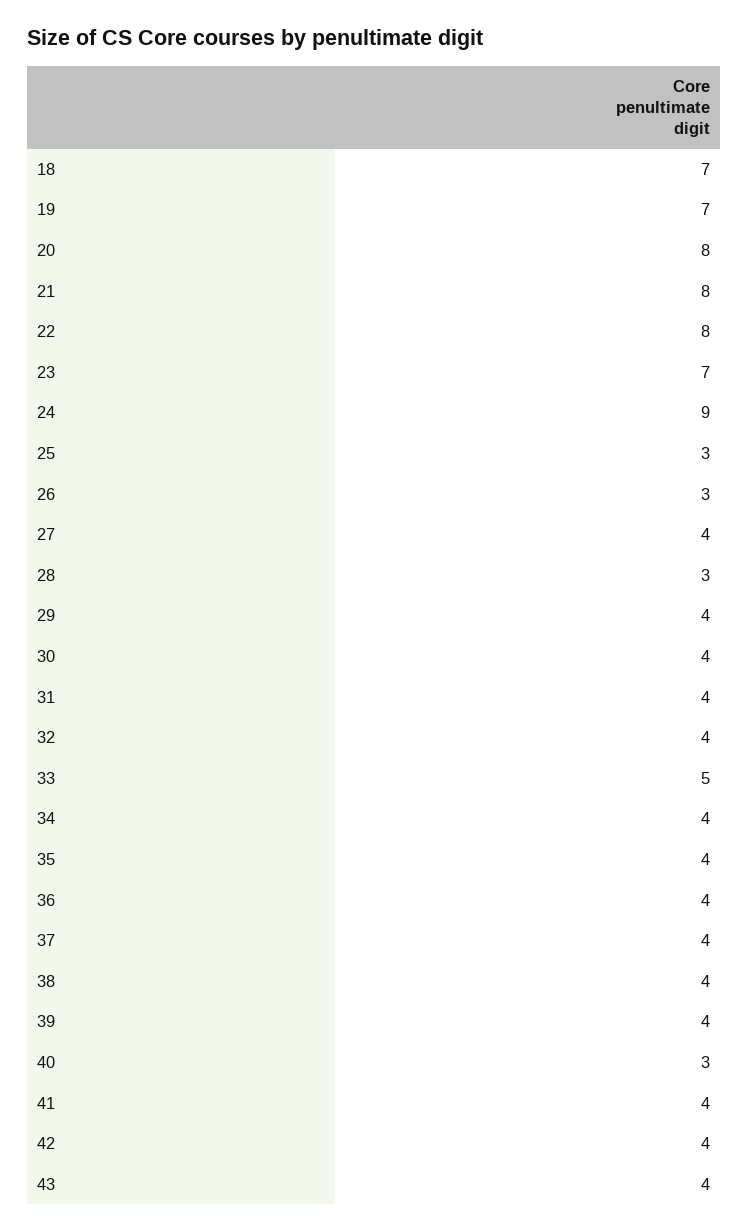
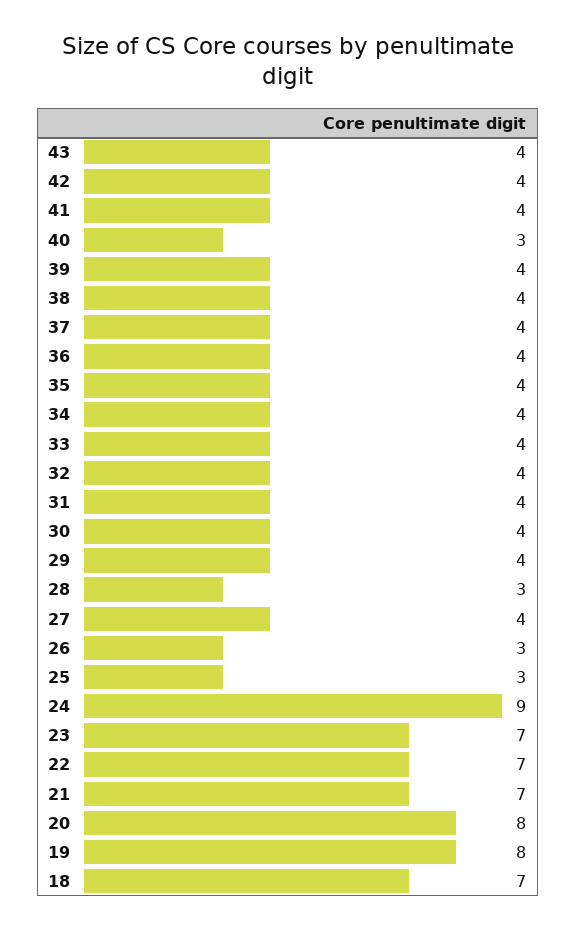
  {
    "18": 7,
-   "19": 7,
+   "19": 8,
    "20": 8,
-   "21": 8,
+   "21": 7,
-   "22": 8,
+   "22": 7,
    "23": 7,
    "24": 9,
    "25": 3,
    "26": 3,
    "27": 4,
    "28": 3,
    "29": 4,
    "30": 4,
    "31": 4,
    "32": 4,
-   "33": 5,
+   "33": 4,
    "34": 4,
    "35": 4,
    "36": 4,
    "37": 4,
    "38": 4,
    "39": 4,
    "40": 3,
    "41": 4,
    "42": 4,
    "43": 4
  }

